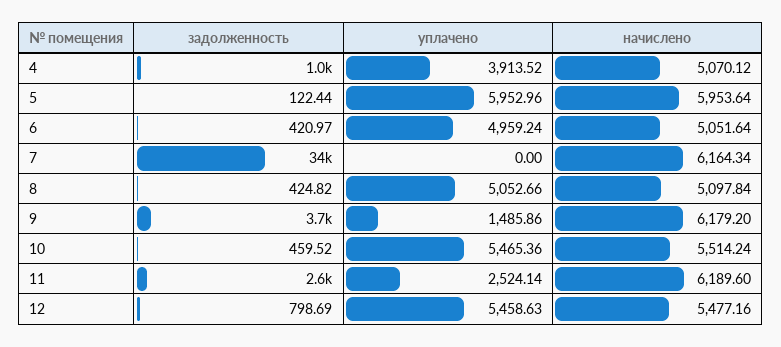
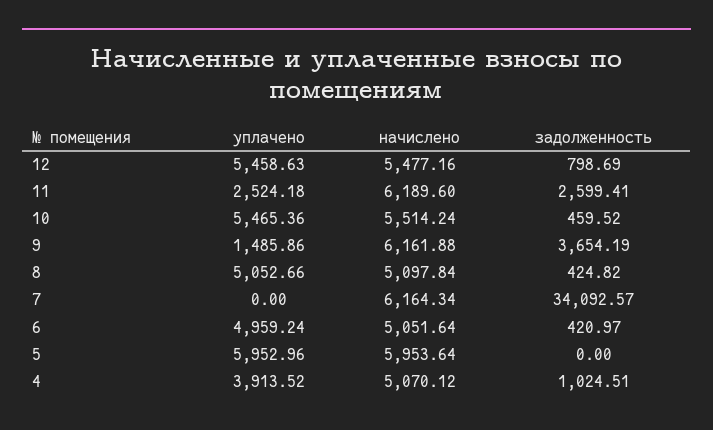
  {
    "задолженность": {
      "4": 1024.51,
-     "5": 122.44,
+     "5": 0,
      "6": 420.97,
      "7": 34092.57,
      "8": 424.82,
      "9": 3654.19,
      "10": 459.52,
      "11": 2599.41,
      "12": 798.69
    },
    "уплачено": {
      "4": 3913.52,
      "5": 5952.96,
      "6": 4959.24,
      "7": 0,
      "8": 5052.66,
      "9": 1485.86,
      "10": 5465.36,
-     "11": 2524.14,
+     "11": 2524.18,
      "12": 5458.63
    },
    "начислено": {
      "4": 5070.12,
      "5": 5953.64,
      "6": 5051.64,
      "7": 6164.34,
      "8": 5097.84,
-     "9": 6179.2,
+     "9": 6161.88,
      "10": 5514.24,
      "11": 6189.6,
      "12": 5477.16
    }
  }

